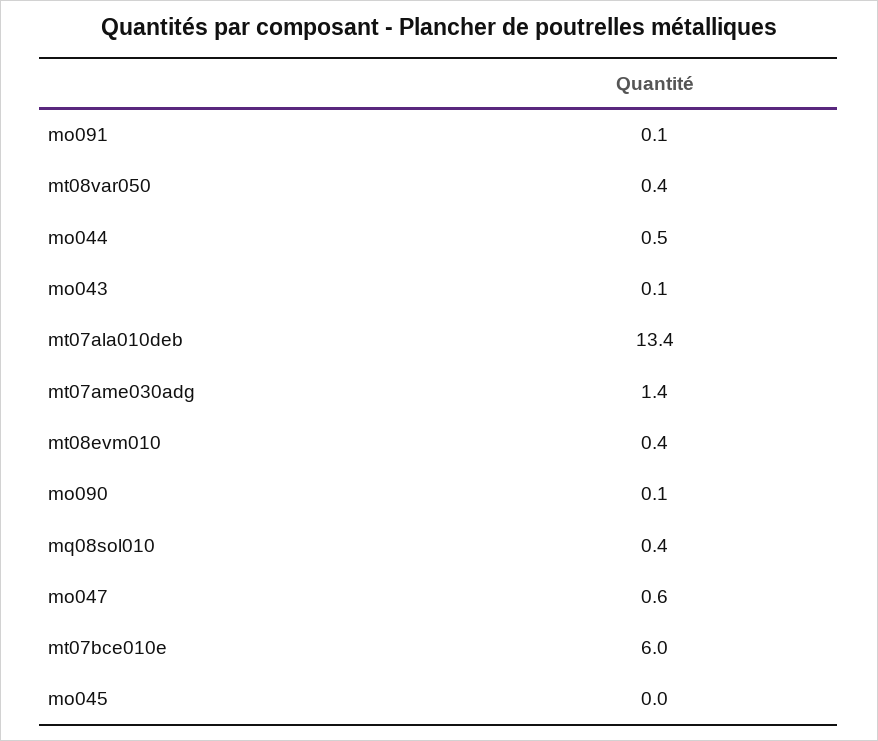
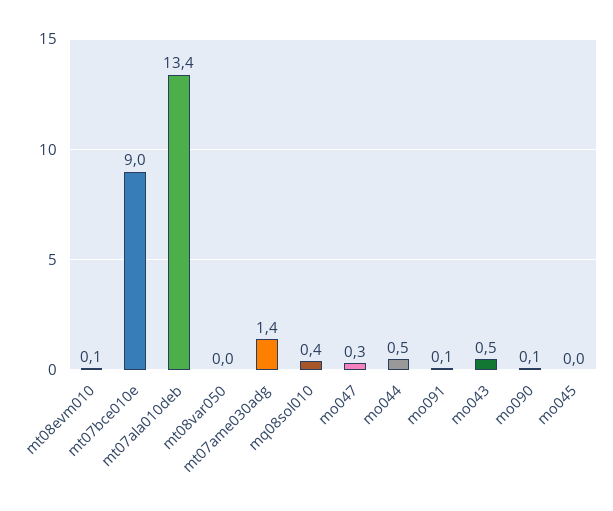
  {
    "mo091": 0.1,
-   "mt08var050": 0.4,
+   "mt08var050": 0,
    "mo044": 0.5,
-   "mo043": 0.1,
+   "mo043": 0.5,
    "mt07ala010deb": 13.4,
    "mt07ame030adg": 1.4,
-   "mt08evm010": 0.4,
+   "mt08evm010": 0.1,
    "mo090": 0.1,
    "mq08sol010": 0.4,
-   "mo047": 0.6,
+   "mo047": 0.3,
-   "mt07bce010e": 6,
+   "mt07bce010e": 9,
    "mo045": 0
  }

